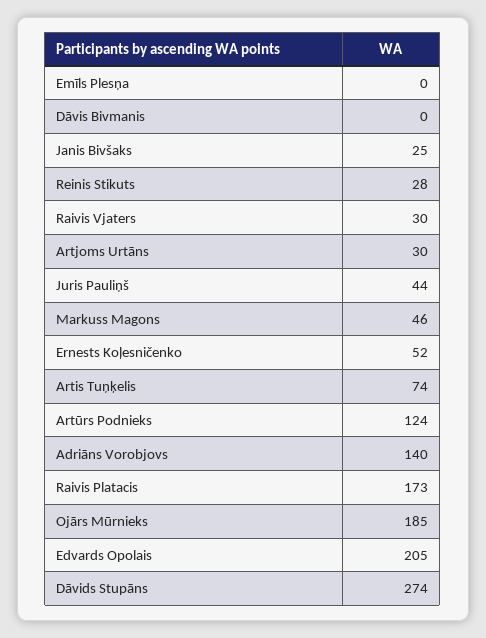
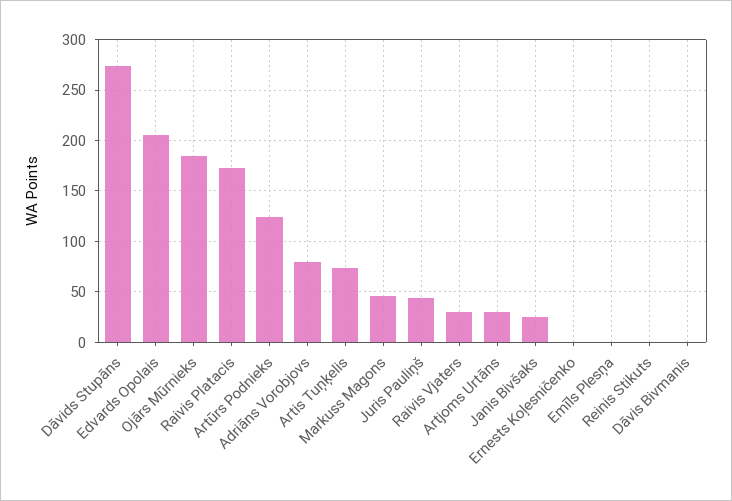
  {
    "Emīls Plesņa": 0,
    "Dāvis Bivmanis": 0,
    "Janis Bivšaks": 25,
-   "Reinis Stikuts": 28,
+   "Reinis Stikuts": 0,
    "Raivis Vjaters": 30,
    "Artjoms Urtāns": 30,
    "Juris Pauliņš": 44,
    "Markuss Magons": 46,
-   "Ernests Koļesničenko": 52,
+   "Ernests Koļesničenko": 0,
    "Artis Tuņķelis": 74,
    "Artūrs Podnieks": 124,
-   "Adriāns Vorobjovs": 140,
+   "Adriāns Vorobjovs": 80,
    "Raivis Platacis": 173,
    "Ojārs Mūrnieks": 185,
    "Edvards Opolais": 205,
    "Dāvids Stupāns": 274
  }

